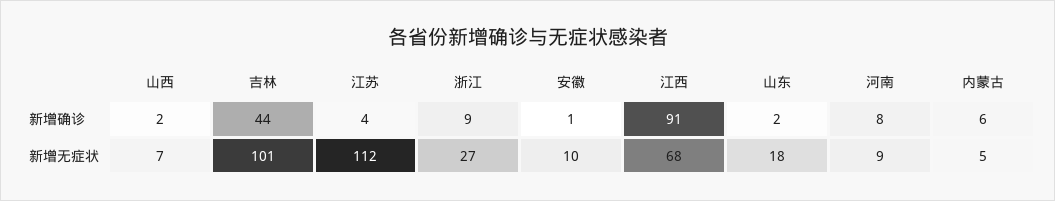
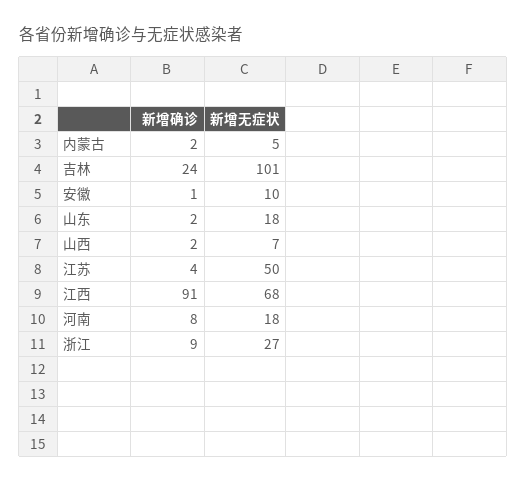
  {
    "山西": {
      "新增确诊": 2,
      "新增无症状": 7
    },
    "吉林": {
-     "新增确诊": 44,
+     "新增确诊": 24,
      "新增无症状": 101
    },
    "江苏": {
      "新增确诊": 4,
-     "新增无症状": 112
+     "新增无症状": 50
    },
    "浙江": {
      "新增确诊": 9,
      "新增无症状": 27
    },
    "安徽": {
      "新增确诊": 1,
      "新增无症状": 10
    },
    "江西": {
      "新增确诊": 91,
      "新增无症状": 68
    },
    "山东": {
      "新增确诊": 2,
      "新增无症状": 18
    },
    "河南": {
      "新增确诊": 8,
-     "新增无症状": 9
+     "新增无症状": 18
    },
    "内蒙古": {
-     "新增确诊": 6,
+     "新增确诊": 2,
      "新增无症状": 5
    }
  }

